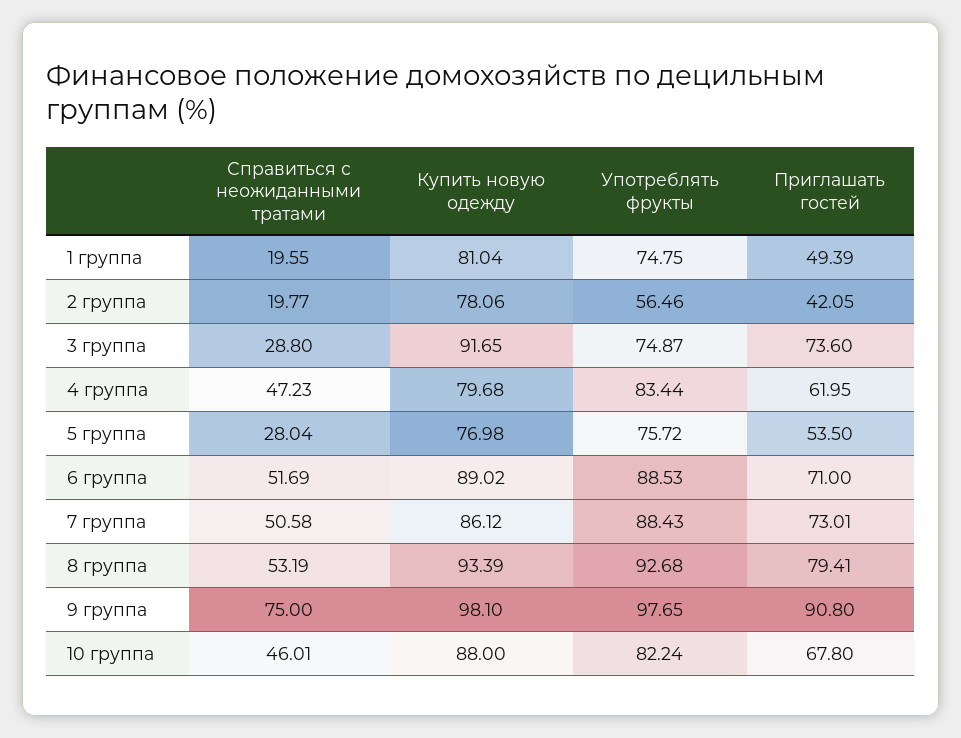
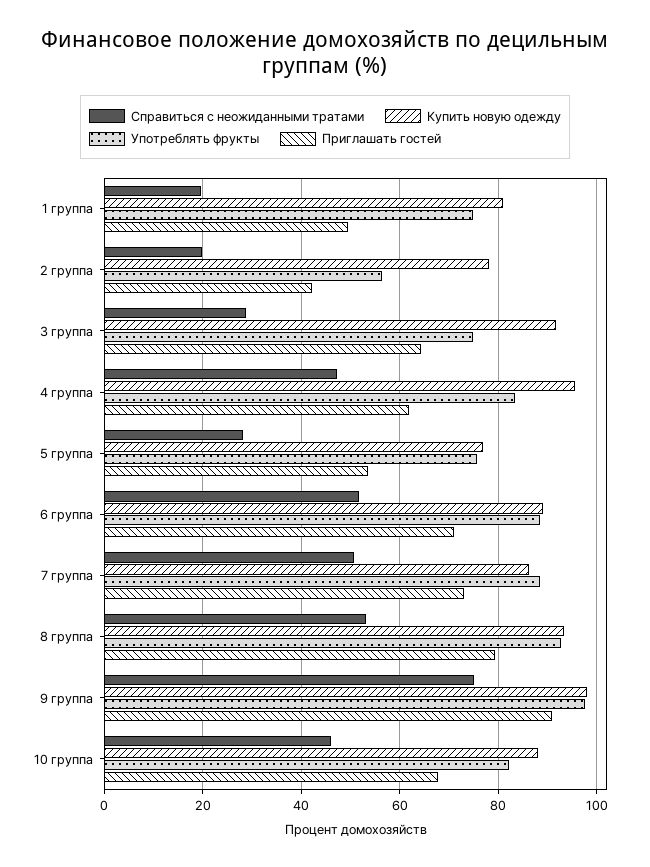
  {
    "Справиться с неожиданными тратами": {
      "1 группа": 19.55,
      "2 группа": 19.77,
      "3 группа": 28.8,
      "4 группа": 47.23,
      "5 группа": 28.04,
      "6 группа": 51.69,
      "7 группа": 50.58,
      "8 группа": 53.19,
      "9 группа": 75,
      "10 группа": 46.01
    },
    "Купить новую одежду": {
      "1 группа": 81.04,
      "2 группа": 78.06,
      "3 группа": 91.65,
-     "4 группа": 79.68,
+     "4 группа": 96,
      "5 группа": 76.98,
      "6 группа": 89.02,
      "7 группа": 86.12,
      "8 группа": 93.39,
      "9 группа": 98.1,
      "10 группа": 88
    },
    "Употреблять фрукты": {
      "1 группа": 74.75,
      "2 группа": 56.46,
      "3 группа": 74.87,
      "4 группа": 83.44,
      "5 группа": 75.72,
      "6 группа": 88.53,
      "7 группа": 88.43,
      "8 группа": 92.68,
      "9 группа": 97.65,
      "10 группа": 82.24
    },
    "Приглашать гостей": {
      "1 группа": 49.39,
      "2 группа": 42.05,
-     "3 группа": 73.6,
+     "3 группа": 64,
      "4 группа": 61.95,
      "5 группа": 53.5,
      "6 группа": 71,
      "7 группа": 73.01,
      "8 группа": 79.41,
      "9 группа": 90.8,
      "10 группа": 67.8
    }
  }

